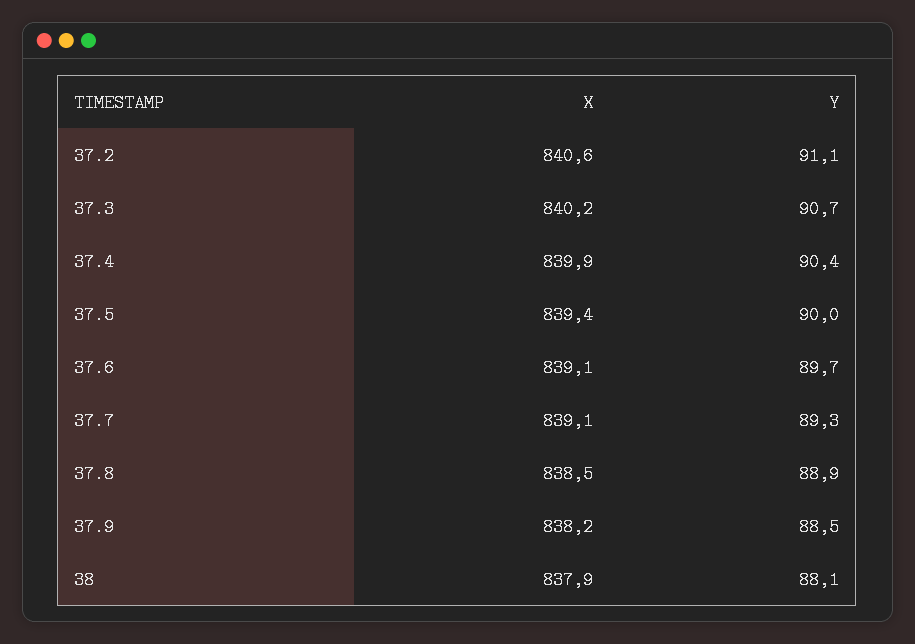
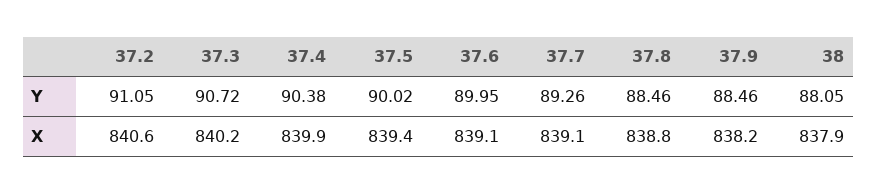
  {
    "X": {
      "37.2": 840.6,
      "37.3": 840.2,
      "37.4": 839.9,
      "37.5": 839.4,
      "37.6": 839.1,
      "37.7": 839.1,
-     "37.8": 838.5,
+     "37.8": 838.8,
      "37.9": 838.2,
      "38": 837.9
    },
    "Y": {
      "37.2": 91.05,
      "37.3": 90.72,
      "37.4": 90.38,
      "37.5": 90.02,
-     "37.6": 89.7,
+     "37.6": 89.95,
      "37.7": 89.26,
-     "37.8": 88.9,
+     "37.8": 88.46,
      "37.9": 88.46,
      "38": 88.05
    }
  }

